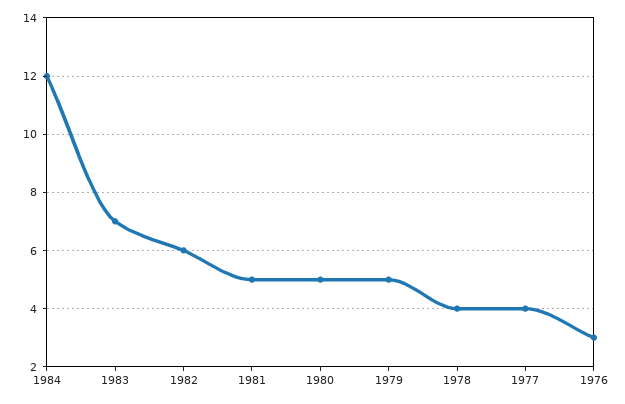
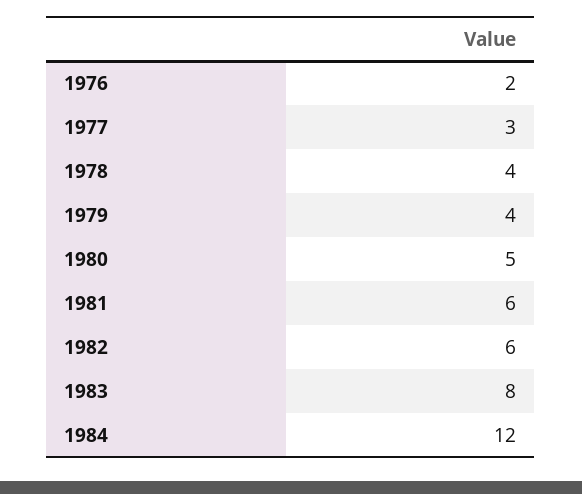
  {
    "1984": 12,
-   "1983": 7,
+   "1983": 8,
    "1982": 6,
-   "1981": 5,
+   "1981": 6,
    "1980": 5,
-   "1979": 5,
+   "1979": 4,
    "1978": 4,
-   "1977": 4,
+   "1977": 3,
-   "1976": 3
+   "1976": 2
  }

